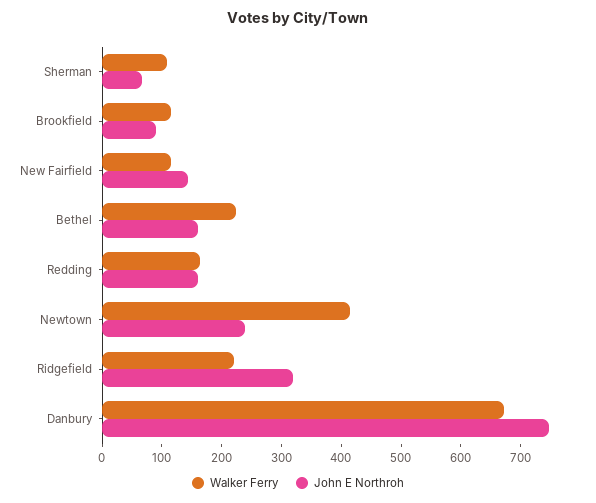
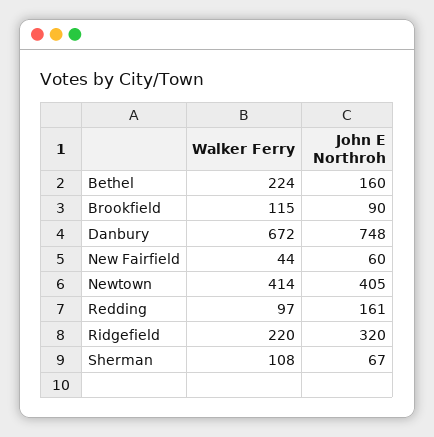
  {
    "Walker Ferry": {
      "Sherman": 108,
      "Brookfield": 115,
-     "New Fairfield": 120,
+     "New Fairfield": 44,
      "Bethel": 224,
-     "Redding": 160,
+     "Redding": 97,
      "Newtown": 414,
      "Ridgefield": 220,
      "Danbury": 672
    },
    "John E Northroh": {
      "Sherman": 67,
      "Brookfield": 90,
-     "New Fairfield": 140,
+     "New Fairfield": 60,
      "Bethel": 160,
      "Redding": 161,
-     "Newtown": 240,
+     "Newtown": 405,
      "Ridgefield": 320,
      "Danbury": 748
    }
  }

